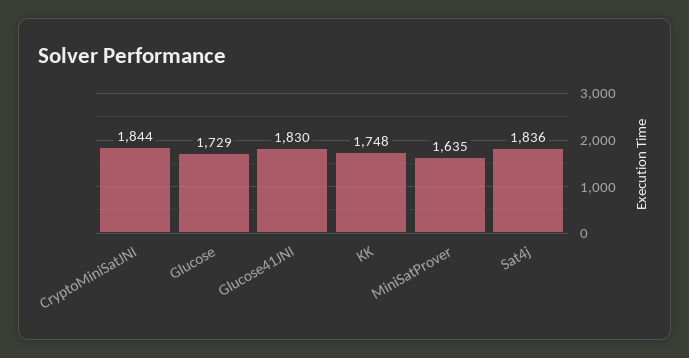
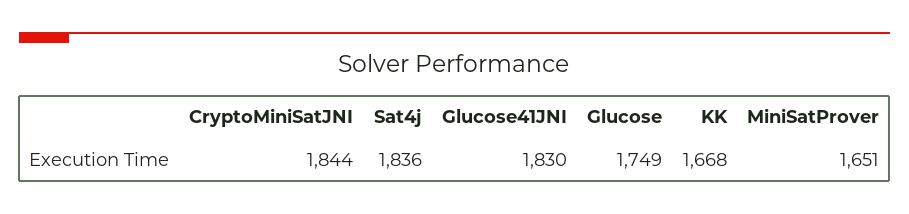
  {
    "CryptoMiniSatJNI": 1844,
-   "Glucose": 1729,
+   "Glucose": 1749,
    "Glucose41JNI": 1830,
-   "KK": 1748,
+   "KK": 1668,
-   "MiniSatProver": 1635,
+   "MiniSatProver": 1651,
    "Sat4j": 1836
  }

